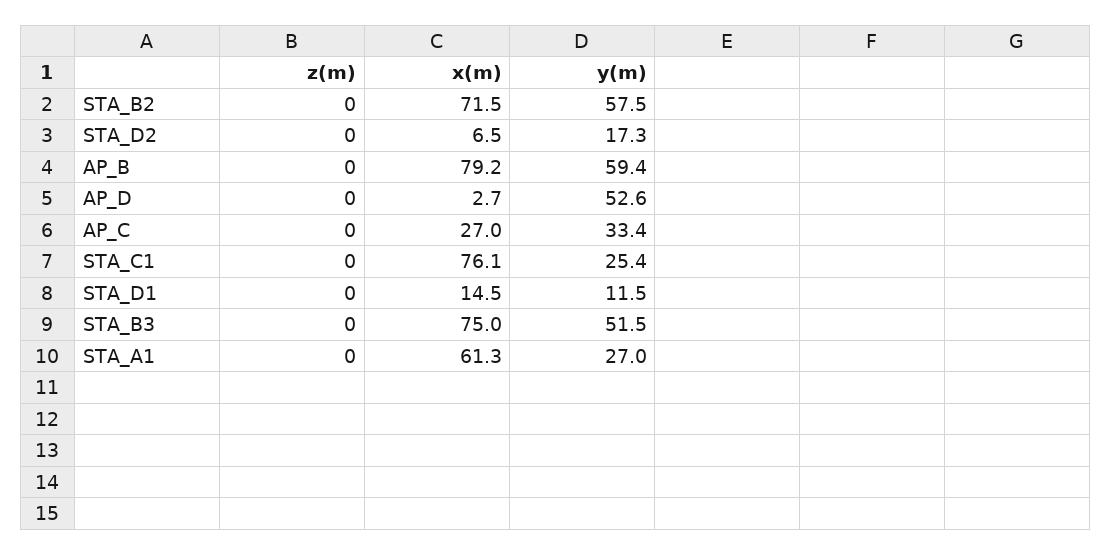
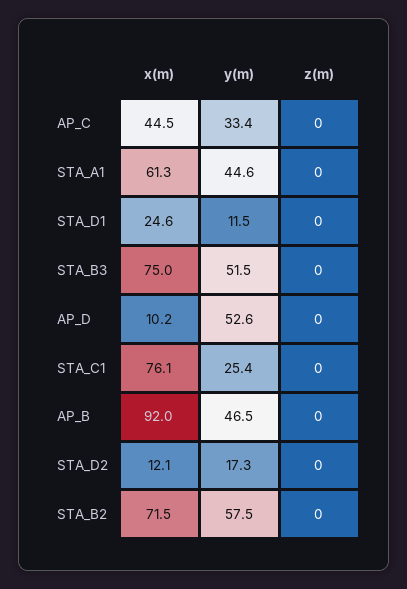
  {
    "z(m)": {
      "STA_B2": 0,
      "STA_D2": 0,
      "AP_B": 0,
      "AP_D": 0,
      "AP_C": 0,
      "STA_C1": 0,
      "STA_D1": 0,
      "STA_B3": 0,
      "STA_A1": 0
    },
    "x(m)": {
      "STA_B2": 71.5,
-     "STA_D2": 6.5,
+     "STA_D2": 12.1,
-     "AP_B": 79.2,
+     "AP_B": 92,
-     "AP_D": 2.7,
+     "AP_D": 10.2,
-     "AP_C": 27,
+     "AP_C": 44.5,
      "STA_C1": 76.1,
-     "STA_D1": 14.5,
+     "STA_D1": 24.6,
      "STA_B3": 75,
      "STA_A1": 61.3
    },
    "y(m)": {
      "STA_B2": 57.5,
      "STA_D2": 17.3,
-     "AP_B": 59.4,
+     "AP_B": 46.5,
      "AP_D": 52.6,
      "AP_C": 33.4,
      "STA_C1": 25.4,
      "STA_D1": 11.5,
      "STA_B3": 51.5,
-     "STA_A1": 27
+     "STA_A1": 44.6
    }
  }

